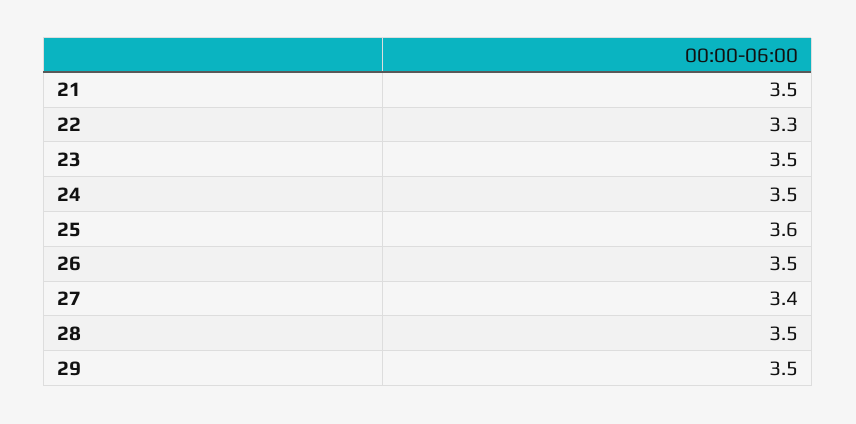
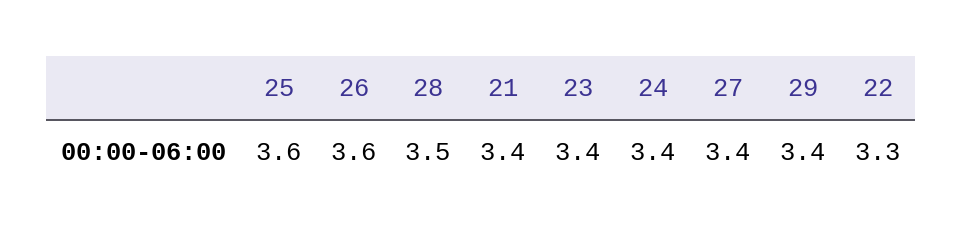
  {
-   "21": 3.5,
+   "21": 3.4,
    "22": 3.3,
-   "23": 3.5,
+   "23": 3.4,
-   "24": 3.5,
+   "24": 3.4,
    "25": 3.6,
-   "26": 3.5,
+   "26": 3.6,
    "27": 3.4,
    "28": 3.5,
-   "29": 3.5
+   "29": 3.4
  }

